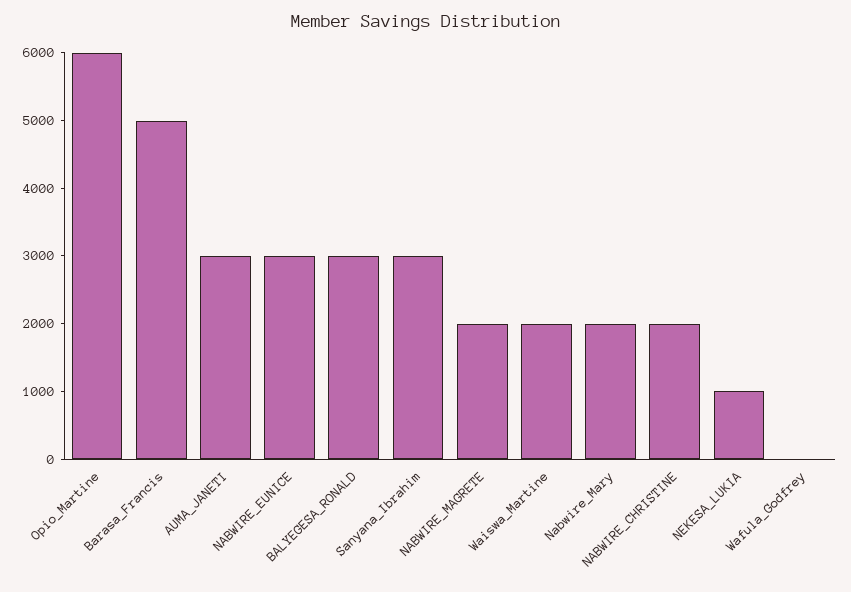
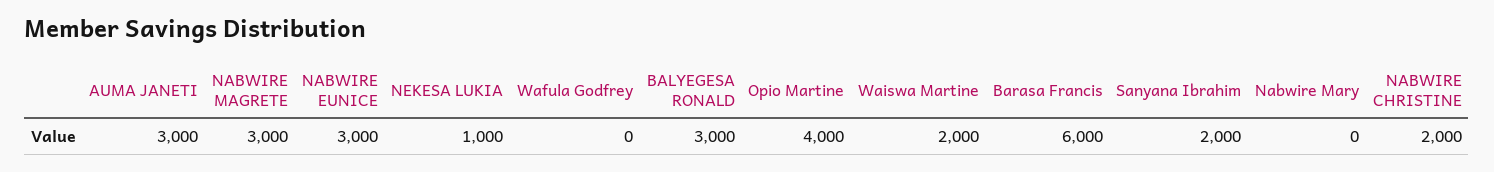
  {
-   "Opio_Martine": 6000,
+   "Opio_Martine": 4000,
-   "Barasa_Francis": 5000,
+   "Barasa_Francis": 6000,
    "AUMA_JANETI": 3000,
    "NABWIRE_EUNICE": 3000,
    "BALYEGESA_RONALD": 3000,
-   "Sanyana_Ibrahim": 3000,
+   "Sanyana_Ibrahim": 2000,
-   "NABWIRE_MAGRETE": 2000,
+   "NABWIRE_MAGRETE": 3000,
    "Waiswa_Martine": 2000,
-   "Nabwire_Mary": 2000,
+   "Nabwire_Mary": 0,
    "NABWIRE_CHRISTINE": 2000,
    "NEKESA_LUKIA": 1000,
    "Wafula_Godfrey": 0
  }

